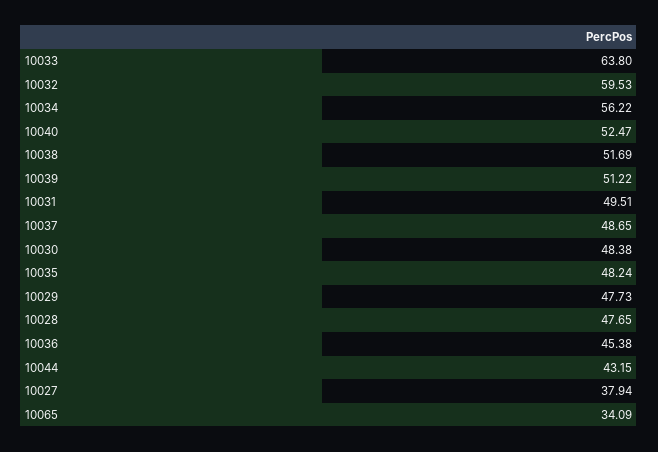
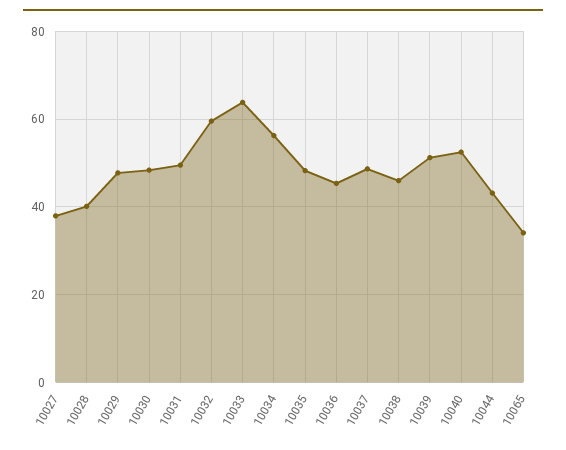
  {
    "10033": 63.8,
    "10032": 59.53,
    "10034": 56.22,
    "10040": 52.47,
-   "10038": 51.69,
+   "10038": 46,
    "10039": 51.22,
    "10031": 49.51,
    "10037": 48.65,
    "10030": 48.38,
    "10035": 48.24,
    "10029": 47.73,
-   "10028": 47.65,
+   "10028": 40,
    "10036": 45.38,
    "10044": 43.15,
    "10027": 37.94,
    "10065": 34.09
  }

